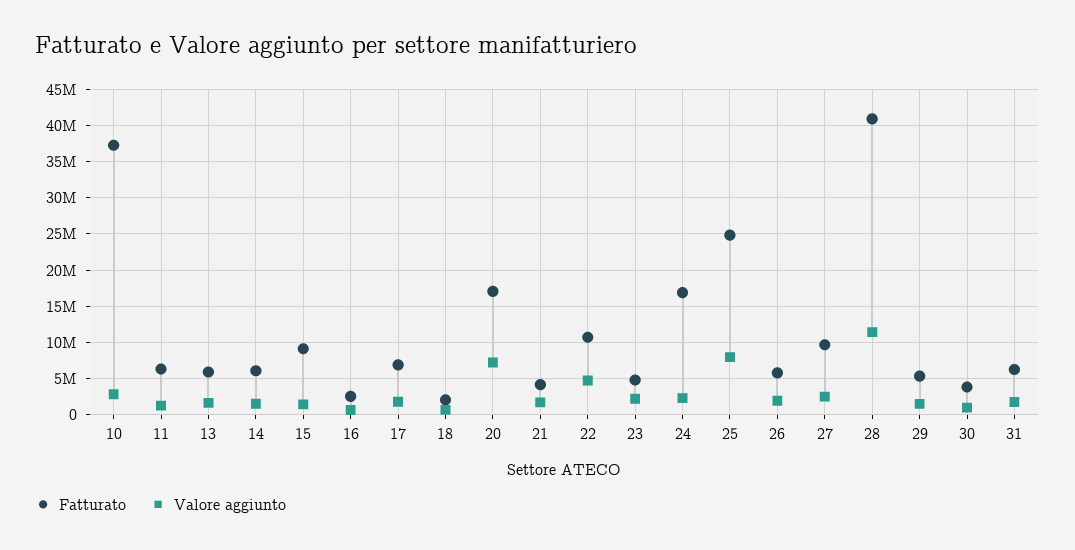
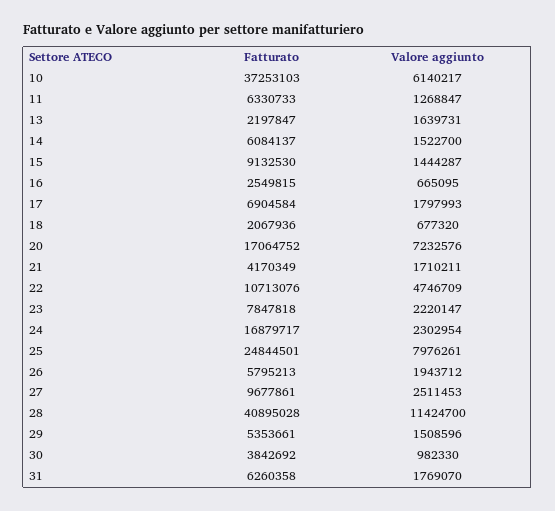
  {
    "Fatturato": {
      "10": 37253103,
      "11": 6330733,
-     "13": 6000000,
+     "13": 2197847,
      "14": 6084137,
      "15": 9132530,
      "16": 2549815,
      "17": 6904584,
      "18": 2067936,
      "20": 17064752,
      "21": 4170349,
      "22": 10713076,
-     "23": 5000000,
+     "23": 7847818,
      "24": 16879717,
      "25": 24844501,
      "26": 5795213,
      "27": 9677861,
      "28": 40895028,
      "29": 5353661,
      "30": 3842692,
      "31": 6260358
    },
    "Valore aggiunto": {
-     "10": 3000000,
+     "10": 6140217,
      "11": 1268847,
      "13": 1639731,
      "14": 1522700,
      "15": 1444287,
      "16": 665095,
      "17": 1797993,
      "18": 677320,
      "20": 7232576,
      "21": 1710211,
      "22": 4746709,
      "23": 2220147,
      "24": 2302954,
      "25": 7976261,
      "26": 1943712,
      "27": 2511453,
      "28": 11424700,
      "29": 1508596,
      "30": 982330,
      "31": 1769070
    }
  }

